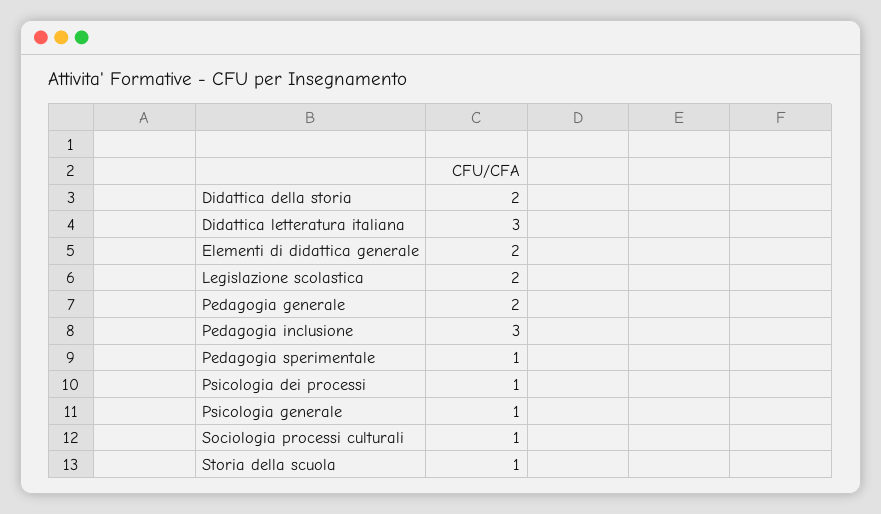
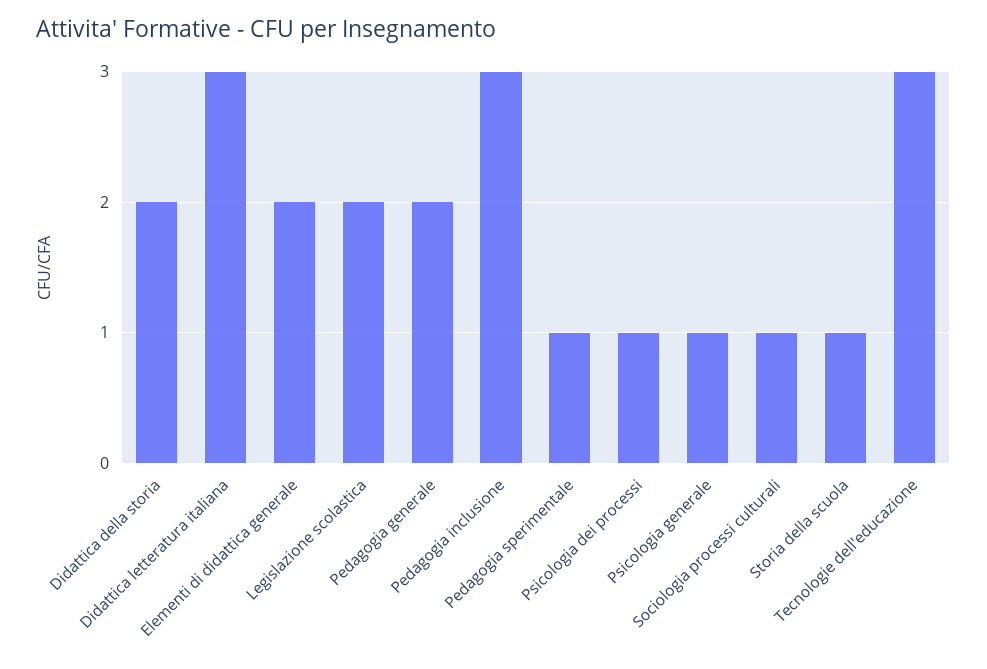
  {
    "Didattica della storia": 2,
    "Didattica letteratura italiana": 3,
    "Elementi di didattica generale": 2,
    "Legislazione scolastica": 2,
    "Pedagogia generale": 2,
    "Pedagogia inclusione": 3,
    "Pedagogia sperimentale": 1,
    "Psicologia dei processi": 1,
    "Psicologia generale": 1,
    "Sociologia processi culturali": 1,
-   "Storia della scuola": 1
+   "Storia della scuola": 1,
+   "Tecnologie dell'educazione": 3
  }

